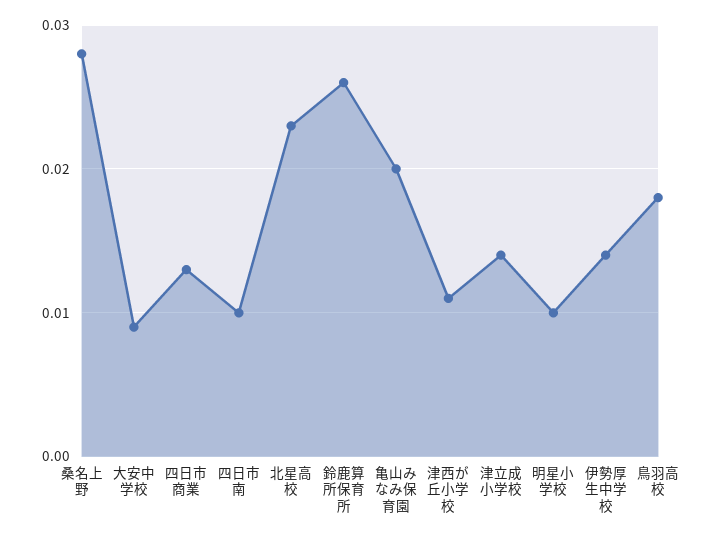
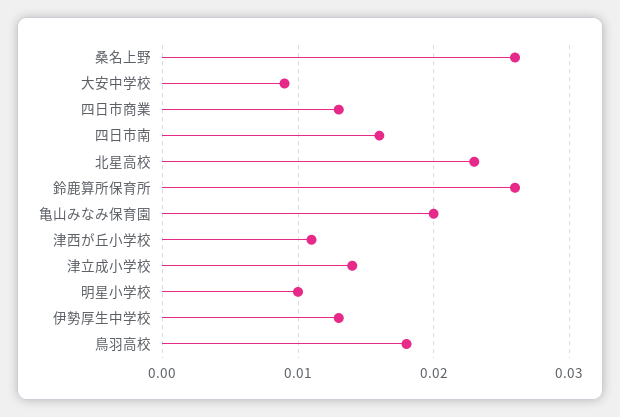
  {
-   "桑名上野": 0.028,
+   "桑名上野": 0.026,
    "大安中学校": 0.009,
    "四日市商業": 0.013,
-   "四日市南": 0.01,
+   "四日市南": 0.016,
    "北星高校": 0.023,
    "鈴鹿算所保育所": 0.026,
    "亀山みなみ保育園": 0.02,
    "津西が丘小学校": 0.011,
    "津立成小学校": 0.014,
    "明星小学校": 0.01,
-   "伊勢厚生中学校": 0.014,
+   "伊勢厚生中学校": 0.013,
    "鳥羽高校": 0.018
  }

